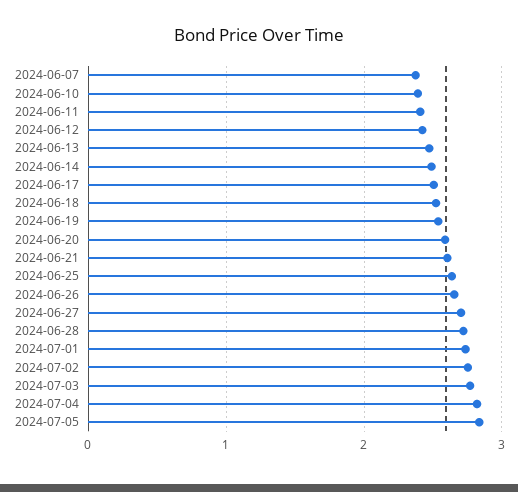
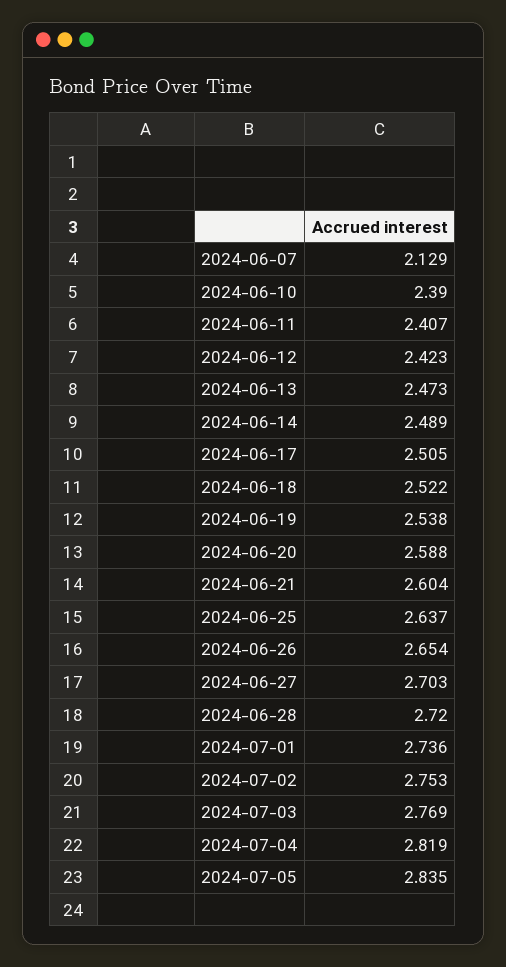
  {
-   "2024-06-07": 2.4,
+   "2024-06-07": 2.129,
    "2024-06-10": 2.39,
    "2024-06-11": 2.407,
    "2024-06-12": 2.423,
    "2024-06-13": 2.473,
    "2024-06-14": 2.489,
    "2024-06-17": 2.505,
    "2024-06-18": 2.522,
    "2024-06-19": 2.538,
    "2024-06-20": 2.588,
    "2024-06-21": 2.604,
    "2024-06-25": 2.637,
    "2024-06-26": 2.654,
    "2024-06-27": 2.703,
    "2024-06-28": 2.72,
    "2024-07-01": 2.736,
    "2024-07-02": 2.753,
    "2024-07-03": 2.769,
    "2024-07-04": 2.819,
    "2024-07-05": 2.835
  }

